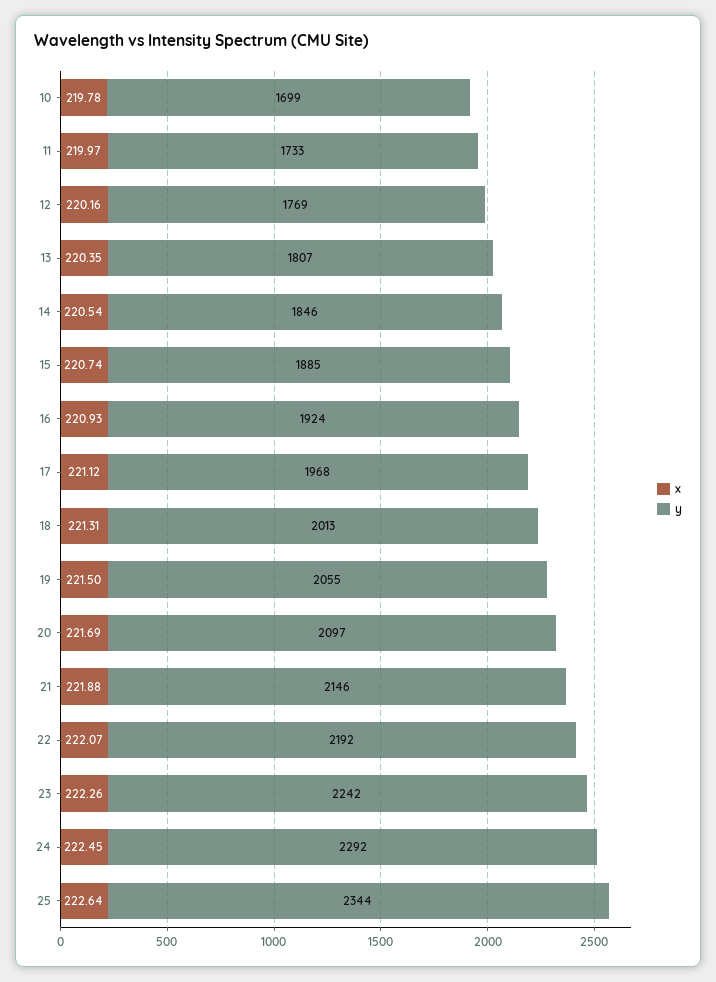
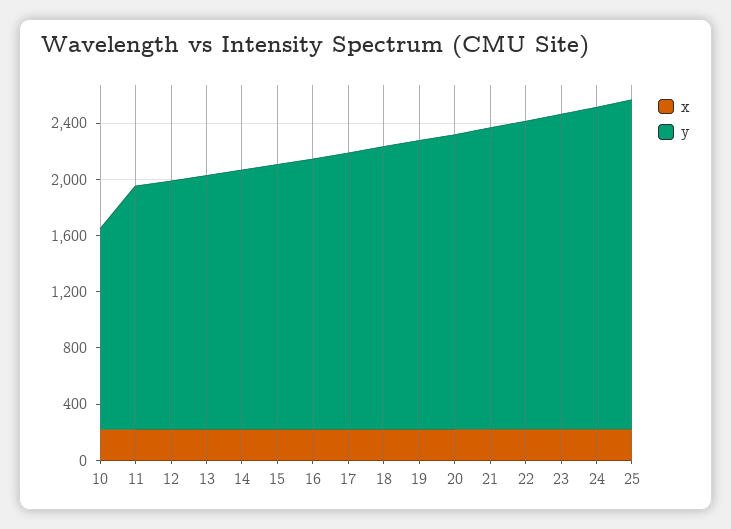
  {
    "x": {
      "10": 219.78,
      "11": 219.97,
      "12": 220.16,
      "13": 220.35,
      "14": 220.54,
      "15": 220.74,
      "16": 220.93,
      "17": 221.12,
      "18": 221.31,
      "19": 221.5,
      "20": 221.69,
      "21": 221.88,
      "22": 222.07,
      "23": 222.26,
      "24": 222.45,
      "25": 222.64
    },
    "y": {
-     "10": 1699,
+     "10": 1400,
      "11": 1733,
      "12": 1769,
      "13": 1807,
      "14": 1846,
      "15": 1885,
      "16": 1924,
      "17": 1968,
      "18": 2013,
      "19": 2055,
      "20": 2097,
      "21": 2146,
      "22": 2192,
      "23": 2242,
      "24": 2292,
      "25": 2344
    }
  }

